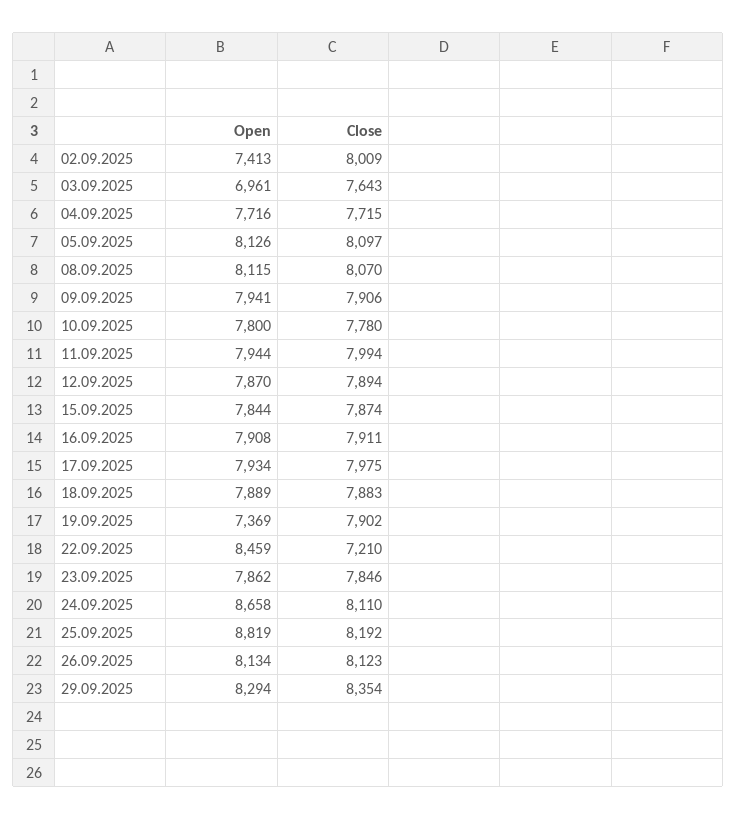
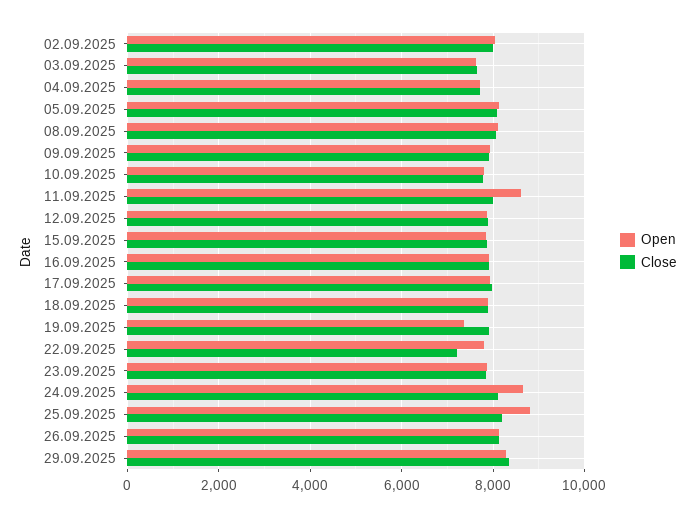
  {
    "Open": {
-     "02.09.2025": 7413,
+     "02.09.2025": 8000,
-     "03.09.2025": 6961,
+     "03.09.2025": 7600,
      "04.09.2025": 7716,
      "05.09.2025": 8126,
      "08.09.2025": 8115,
      "09.09.2025": 7941,
      "10.09.2025": 7800,
-     "11.09.2025": 7944,
+     "11.09.2025": 8600,
      "12.09.2025": 7870,
      "15.09.2025": 7844,
      "16.09.2025": 7908,
      "17.09.2025": 7934,
      "18.09.2025": 7889,
      "19.09.2025": 7369,
-     "22.09.2025": 8459,
+     "22.09.2025": 7800,
      "23.09.2025": 7862,
      "24.09.2025": 8658,
      "25.09.2025": 8819,
      "26.09.2025": 8134,
      "29.09.2025": 8294
    },
    "Close": {
      "02.09.2025": 8009,
      "03.09.2025": 7643,
      "04.09.2025": 7715,
      "05.09.2025": 8097,
      "08.09.2025": 8070,
      "09.09.2025": 7906,
      "10.09.2025": 7780,
      "11.09.2025": 7994,
      "12.09.2025": 7894,
      "15.09.2025": 7874,
      "16.09.2025": 7911,
      "17.09.2025": 7975,
      "18.09.2025": 7883,
      "19.09.2025": 7902,
      "22.09.2025": 7210,
      "23.09.2025": 7846,
      "24.09.2025": 8110,
      "25.09.2025": 8192,
      "26.09.2025": 8123,
      "29.09.2025": 8354
    }
  }

